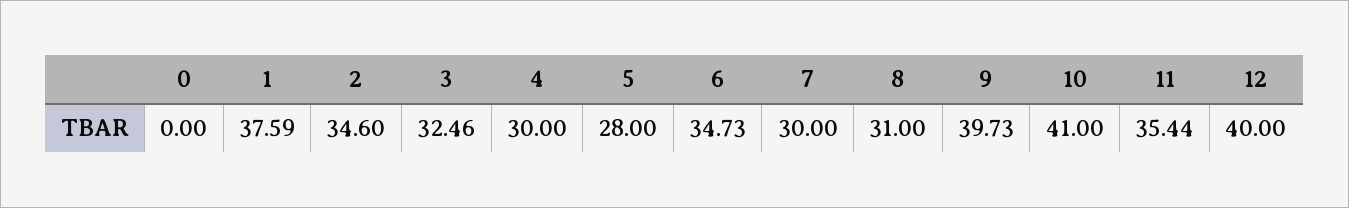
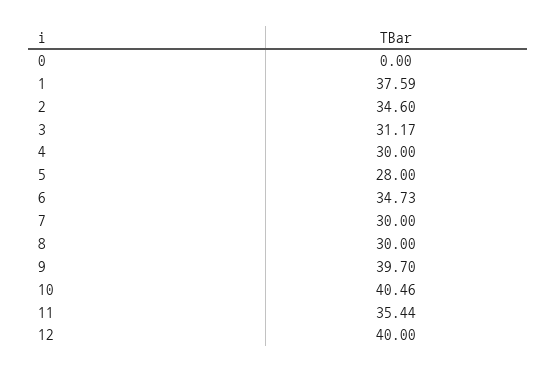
  {
    "0": 0,
    "1": 37.59,
    "2": 34.6,
-   "3": 32.46,
+   "3": 31.17,
    "4": 30,
    "5": 28,
    "6": 34.73,
    "7": 30,
-   "8": 31,
+   "8": 30,
-   "9": 39.73,
+   "9": 39.7,
-   "10": 41,
+   "10": 40.46,
    "11": 35.44,
    "12": 40
  }

